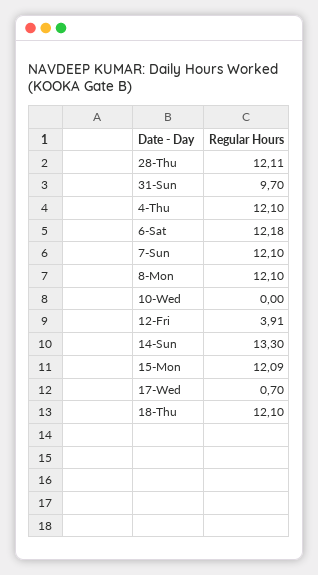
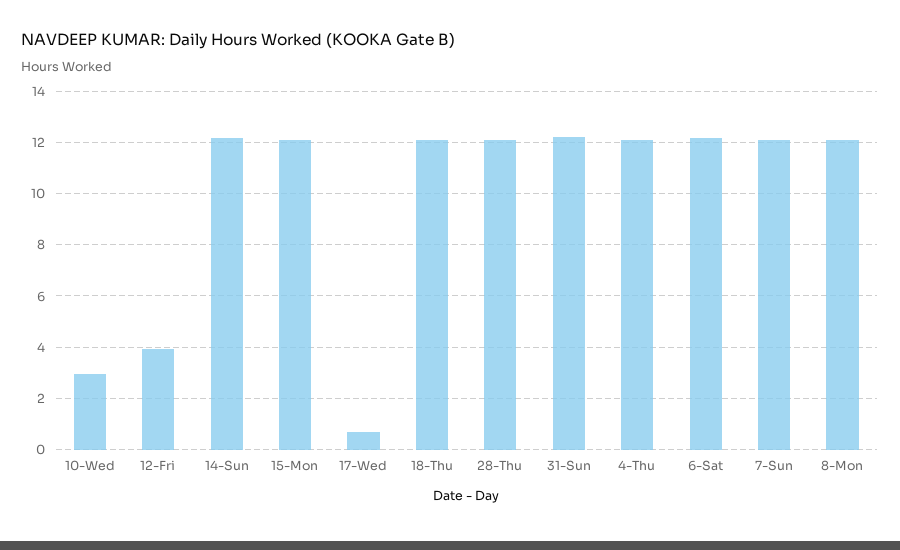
  {
    "28-Thu": 12.11,
-   "31-Sun": 9.7,
+   "31-Sun": 12.25,
    "4-Thu": 12.1,
    "6-Sat": 12.18,
    "7-Sun": 12.1,
    "8-Mon": 12.1,
-   "10-Wed": 0,
+   "10-Wed": 3,
    "12-Fri": 3.91,
-   "14-Sun": 13.3,
+   "14-Sun": 12.25,
    "15-Mon": 12.09,
    "17-Wed": 0.7,
    "18-Thu": 12.1
  }

